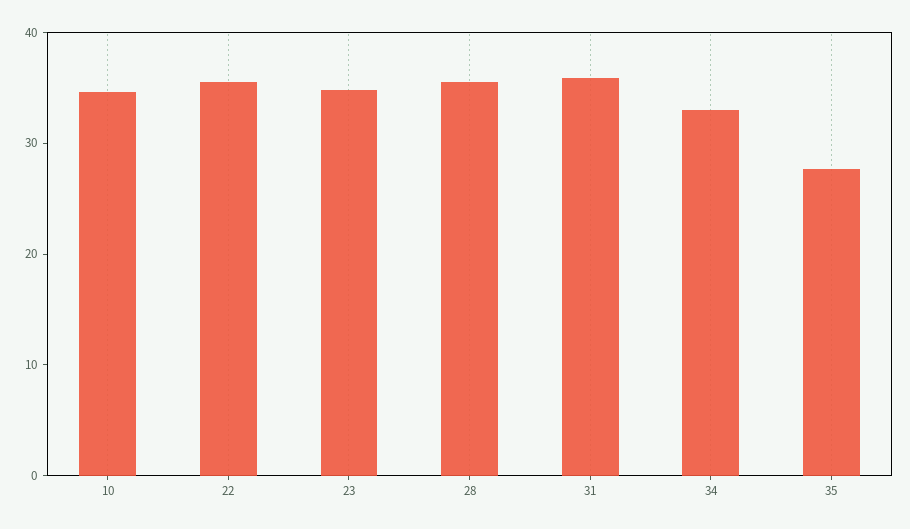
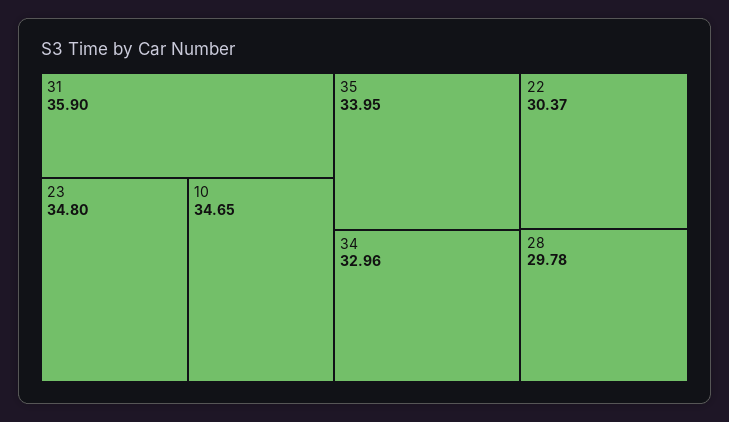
  {
    "10": 34.65,
-   "22": 36,
+   "22": 30.37,
    "23": 34.8,
-   "28": 36,
+   "28": 29.78,
    "31": 35.9,
    "34": 32.96,
-   "35": 28
+   "35": 33.95
  }

